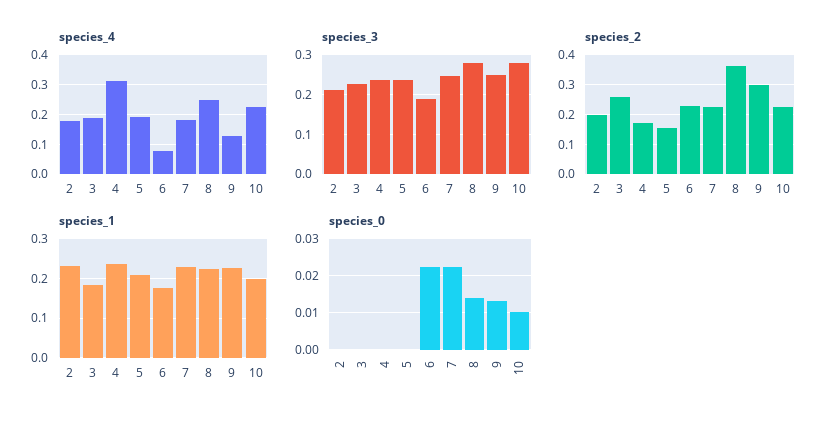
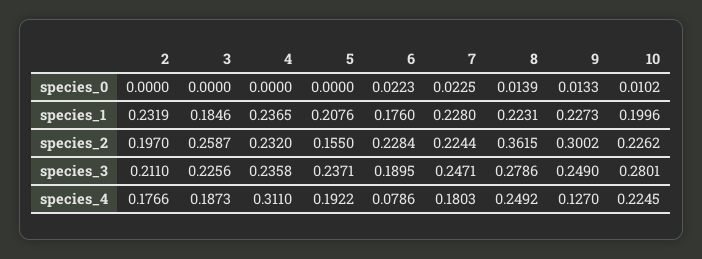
  {
    "species_4": {
      "2": 0.1766,
      "3": 0.1873,
      "4": 0.311,
      "5": 0.1922,
      "6": 0.0786,
      "7": 0.1803,
      "8": 0.2492,
      "9": 0.127,
      "10": 0.2245
    },
    "species_3": {
      "2": 0.211,
      "3": 0.2256,
      "4": 0.2358,
      "5": 0.2371,
      "6": 0.1895,
      "7": 0.2471,
      "8": 0.2786,
      "9": 0.249,
      "10": 0.2801
    },
    "species_2": {
      "2": 0.197,
      "3": 0.2587,
-     "4": 0.175,
+     "4": 0.232,
      "5": 0.155,
      "6": 0.2284,
      "7": 0.2244,
      "8": 0.3615,
      "9": 0.3002,
      "10": 0.2262
    },
    "species_1": {
      "2": 0.2319,
      "3": 0.1846,
      "4": 0.2365,
      "5": 0.2076,
      "6": 0.176,
      "7": 0.228,
      "8": 0.2231,
      "9": 0.2273,
      "10": 0.1996
    },
    "species_0": {
      "2": 0,
      "3": 0,
      "4": 0,
      "5": 0,
      "6": 0.0223,
      "7": 0.0225,
      "8": 0.0139,
      "9": 0.0133,
      "10": 0.0102
    }
  }

